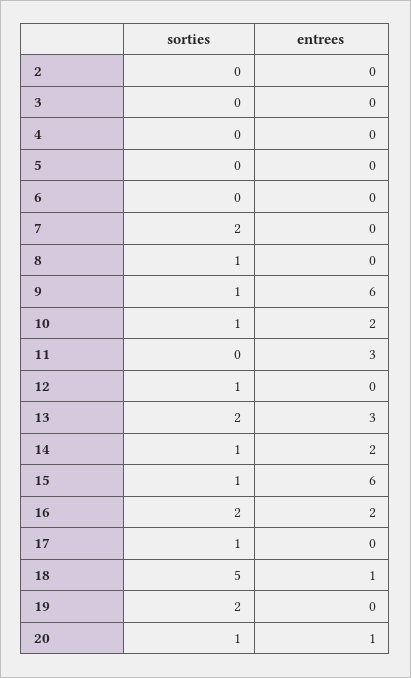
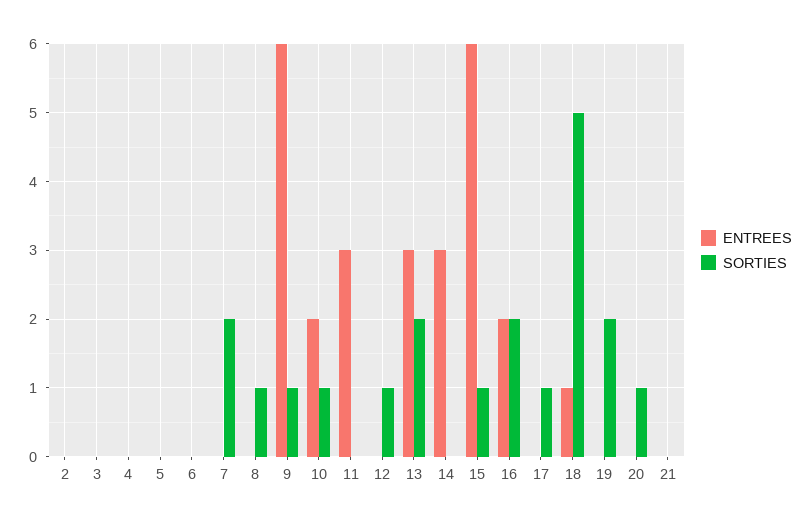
  {
    "sorties": {
      "2": 0,
      "3": 0,
      "4": 0,
      "5": 0,
      "6": 0,
      "7": 2,
      "8": 1,
      "9": 1,
      "10": 1,
      "11": 0,
      "12": 1,
      "13": 2,
-     "14": 1,
+     "14": 0,
      "15": 1,
      "16": 2,
      "17": 1,
      "18": 5,
      "19": 2,
-     "20": 1
+     "20": 1,
+     "21": 0
    },
    "entrees": {
      "2": 0,
      "3": 0,
      "4": 0,
      "5": 0,
      "6": 0,
      "7": 0,
      "8": 0,
      "9": 6,
      "10": 2,
      "11": 3,
      "12": 0,
      "13": 3,
-     "14": 2,
+     "14": 3,
      "15": 6,
      "16": 2,
      "17": 0,
      "18": 1,
      "19": 0,
-     "20": 1
+     "20": 0,
+     "21": 0
    }
  }

